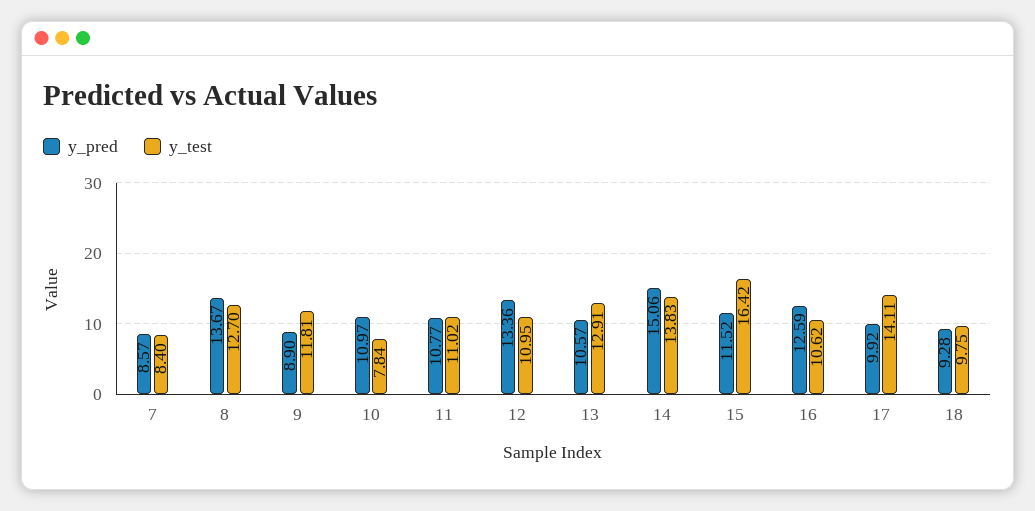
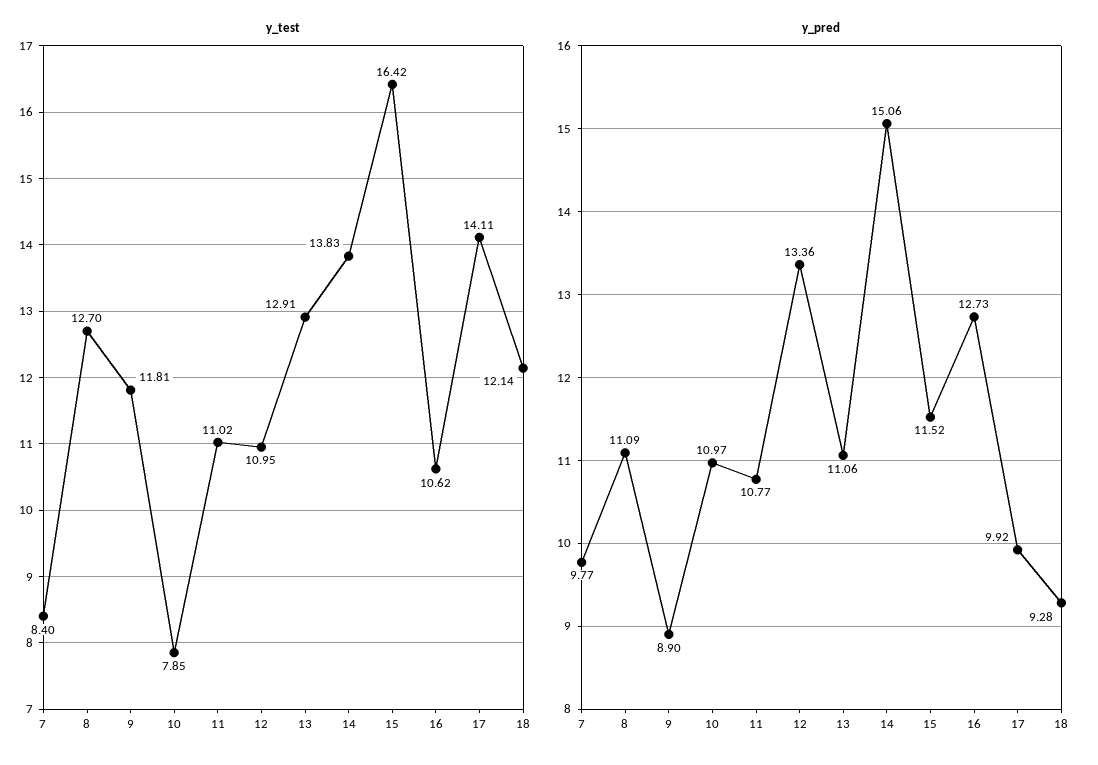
  {
    "y_pred": {
-     "7": 8.57,
+     "7": 9.77,
-     "8": 13.67,
+     "8": 11.09,
      "9": 8.9,
      "10": 10.97,
      "11": 10.77,
      "12": 13.36,
-     "13": 10.57,
+     "13": 11.06,
      "14": 15.06,
      "15": 11.52,
-     "16": 12.59,
+     "16": 12.73,
      "17": 9.92,
      "18": 9.28
    },
    "y_test": {
      "7": 8.4,
      "8": 12.7,
      "9": 11.81,
-     "10": 7.84,
+     "10": 7.85,
      "11": 11.02,
      "12": 10.95,
      "13": 12.91,
      "14": 13.83,
      "15": 16.42,
      "16": 10.62,
      "17": 14.11,
-     "18": 9.75
+     "18": 12.14
    }
  }

